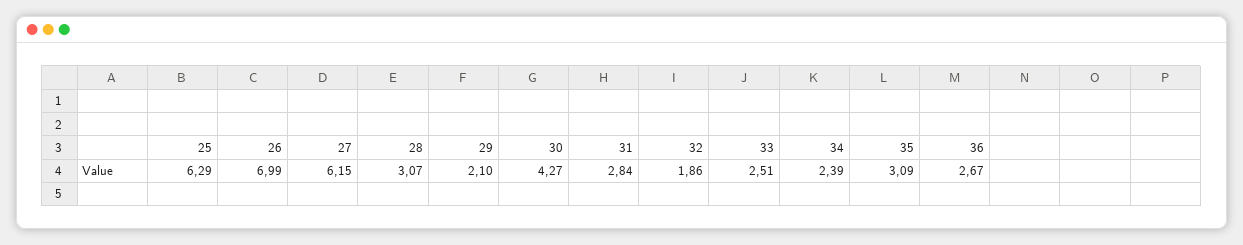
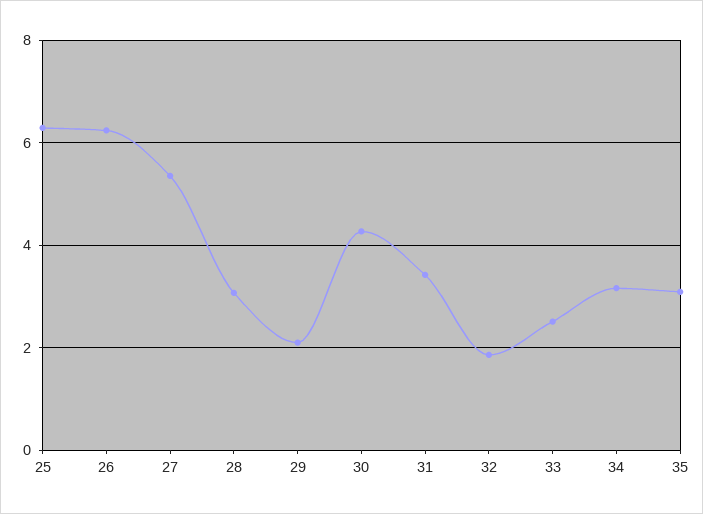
  {
    "25": 6.29,
-   "26": 6.99,
+   "26": 6.2,
-   "27": 6.15,
+   "27": 5.4,
    "28": 3.07,
    "29": 2.1,
    "30": 4.27,
-   "31": 2.84,
+   "31": 3.4,
    "32": 1.86,
    "33": 2.51,
-   "34": 2.39,
+   "34": 3.2,
-   "35": 3.09,
+   "35": 3.09
-   "36": 2.67
  }

